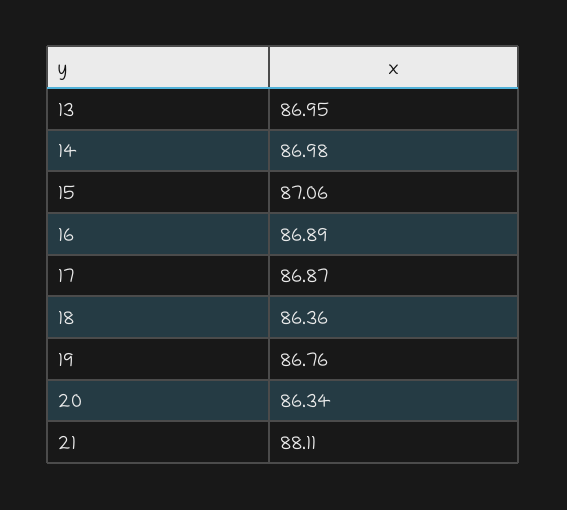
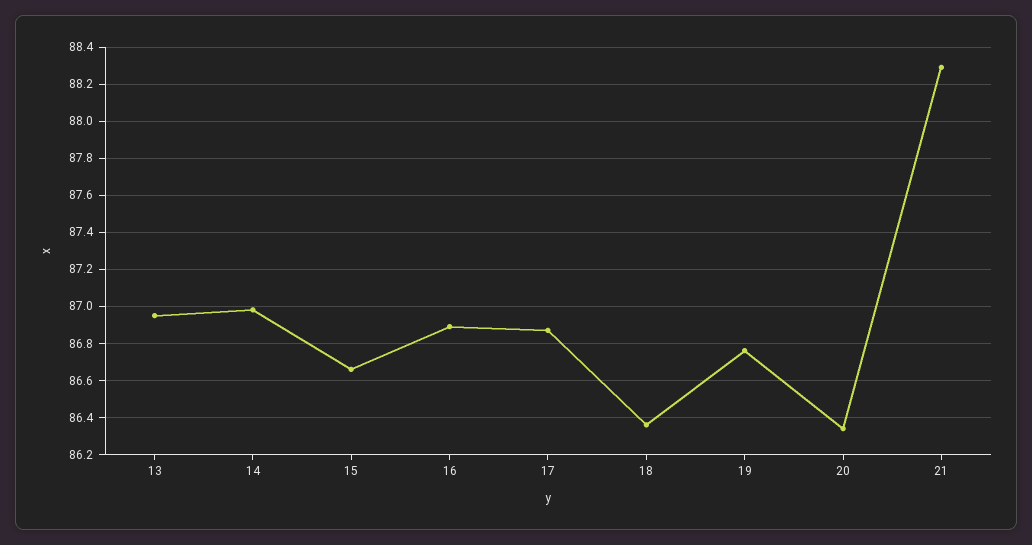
  {
    "13": 86.95,
    "14": 86.98,
-   "15": 87.06,
+   "15": 86.65,
    "16": 86.89,
    "17": 86.87,
    "18": 86.36,
    "19": 86.76,
    "20": 86.34,
-   "21": 88.11
+   "21": 88.3
  }

